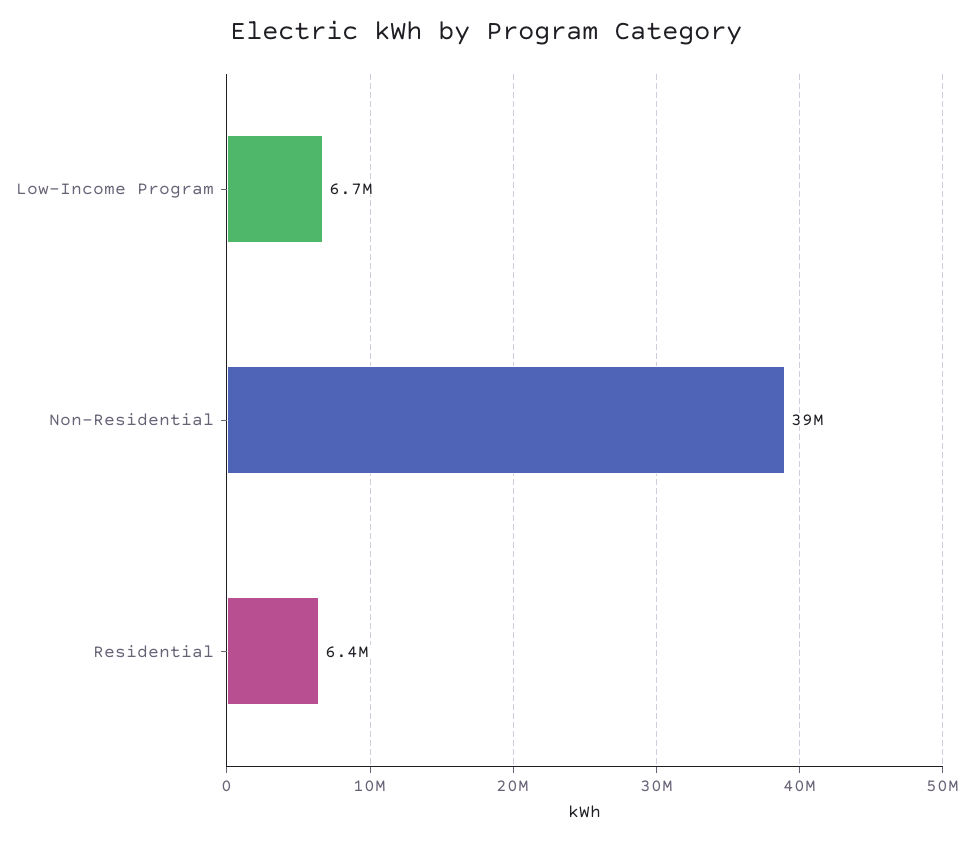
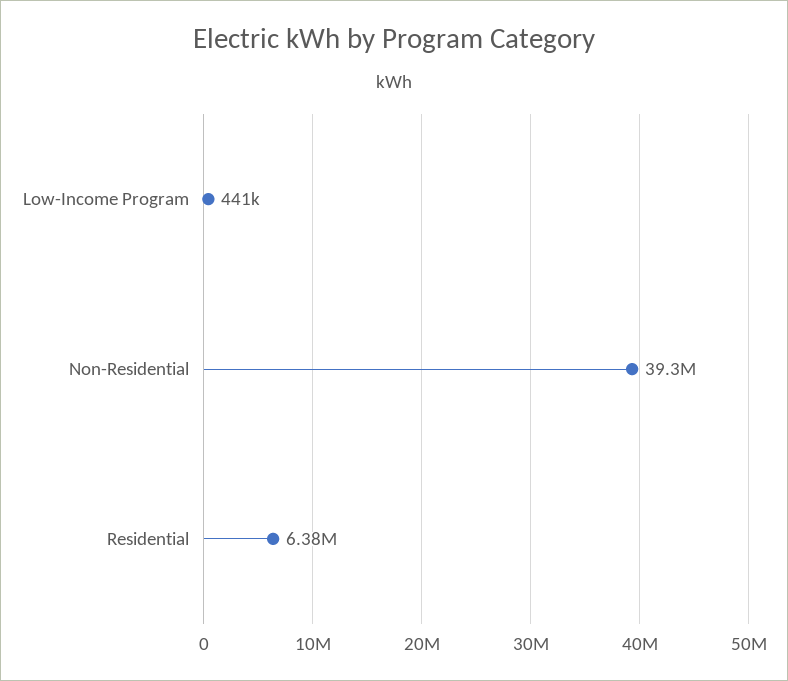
  {
-   "Low-Income Program": 6700000,
+   "Low-Income Program": 441000,
    "Non-Residential": 39300000,
    "Residential": 6380000
  }

